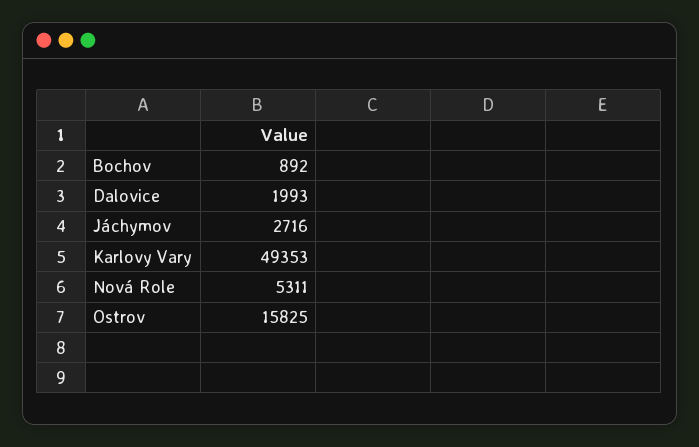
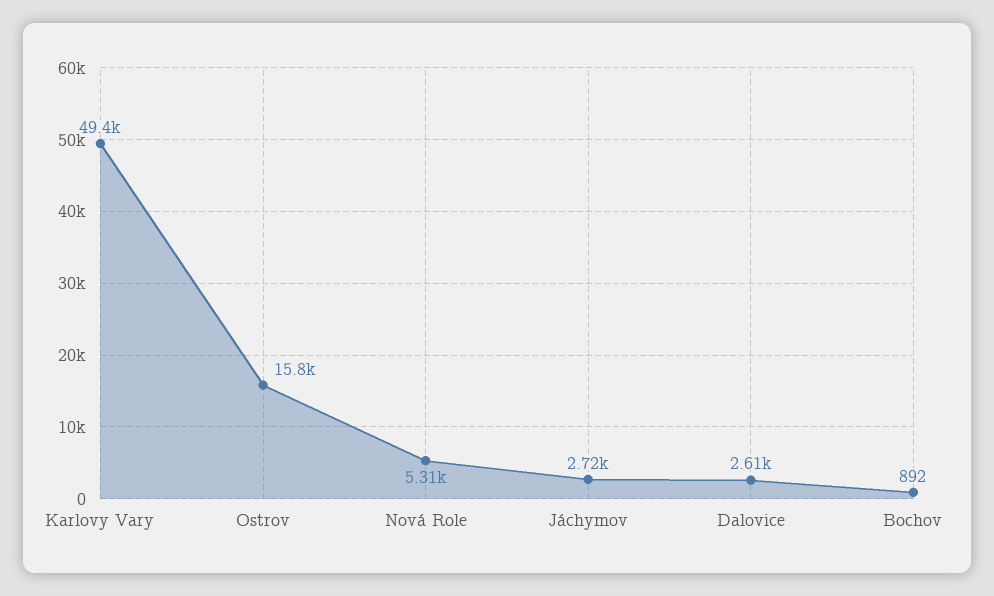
  {
    "Bochov": 892,
-   "Dalovice": 1993,
+   "Dalovice": 2610,
    "Jáchymov": 2716,
    "Karlovy Vary": 49353,
    "Nová Role": 5311,
    "Ostrov": 15825
  }

